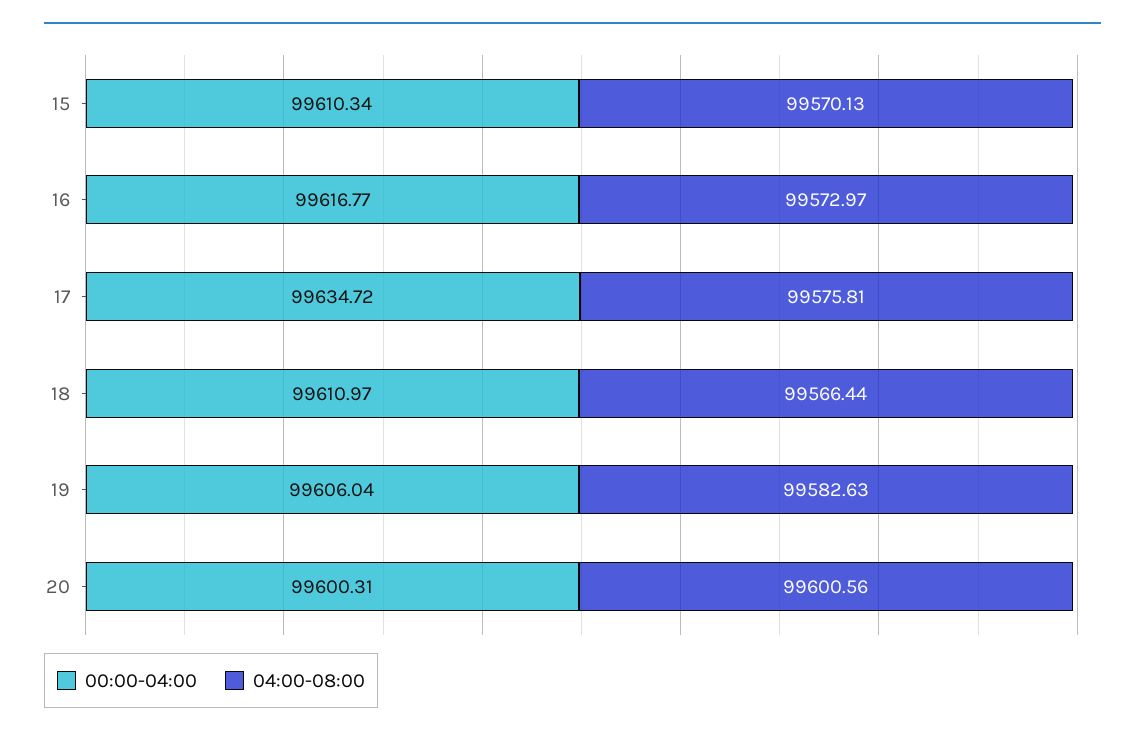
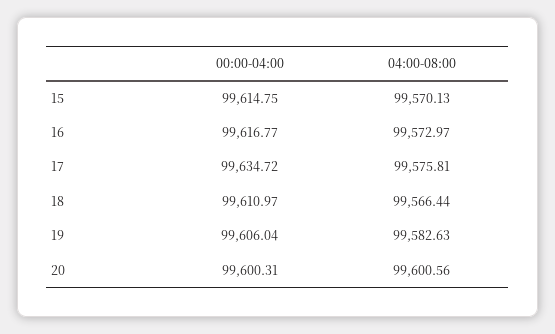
  {
    "00:00-04:00": {
-     "15": 99610.34,
+     "15": 99614.75,
      "16": 99616.77,
      "17": 99634.72,
      "18": 99610.97,
      "19": 99606.04,
      "20": 99600.31
    },
    "04:00-08:00": {
      "15": 99570.13,
      "16": 99572.97,
      "17": 99575.81,
      "18": 99566.44,
      "19": 99582.63,
      "20": 99600.56
    }
  }

